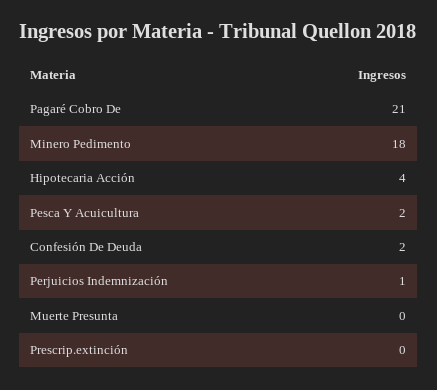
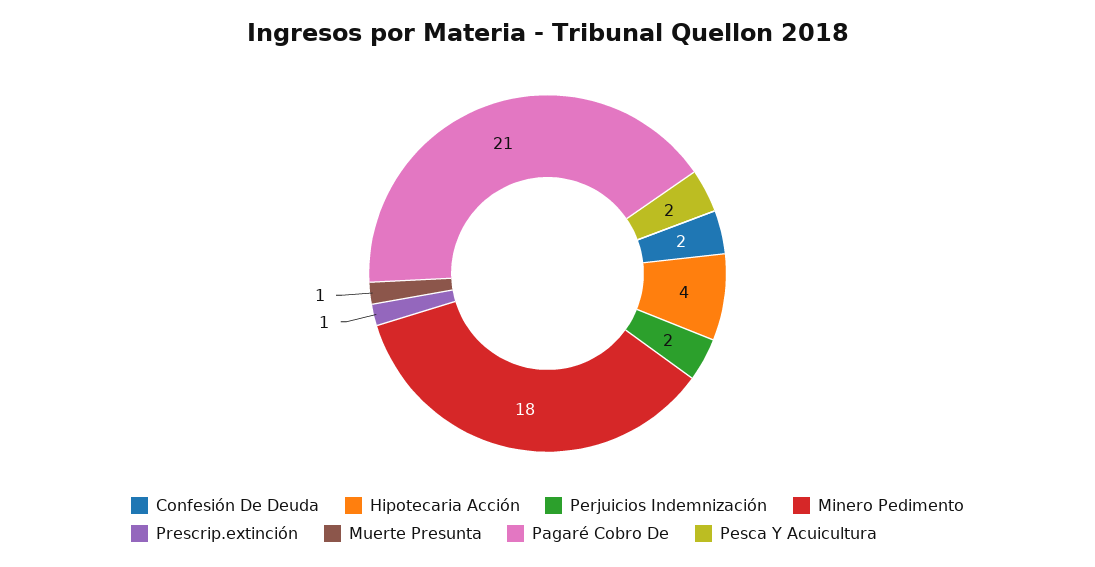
  {
    "Pagaré Cobro De": 21,
    "Minero Pedimento": 18,
    "Hipotecaria Acción": 4,
    "Pesca Y Acuicultura": 2,
    "Confesión De Deuda": 2,
-   "Perjuicios Indemnización": 1,
+   "Perjuicios Indemnización": 2,
-   "Muerte Presunta": 0,
+   "Muerte Presunta": 1,
-   "Prescrip.extinción": 0
+   "Prescrip.extinción": 1
  }

